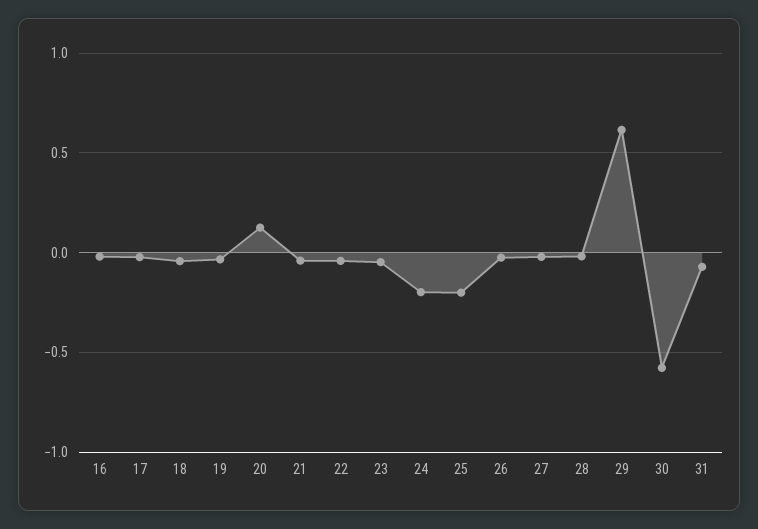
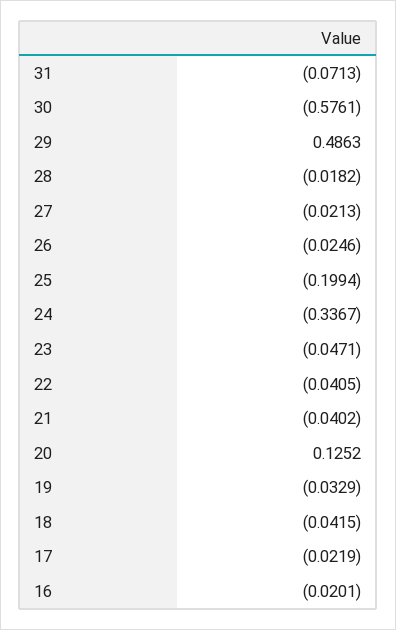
  {
    "16": -0.0201,
    "17": -0.0219,
    "18": -0.0415,
    "19": -0.0329,
    "20": 0.1252,
    "21": -0.0402,
    "22": -0.0405,
    "23": -0.0471,
-   "24": -0.2,
+   "24": -0.3367,
    "25": -0.1994,
    "26": -0.0246,
    "27": -0.0213,
    "28": -0.0182,
-   "29": 0.6,
+   "29": 0.4863,
    "30": -0.5761,
    "31": -0.0713
  }

